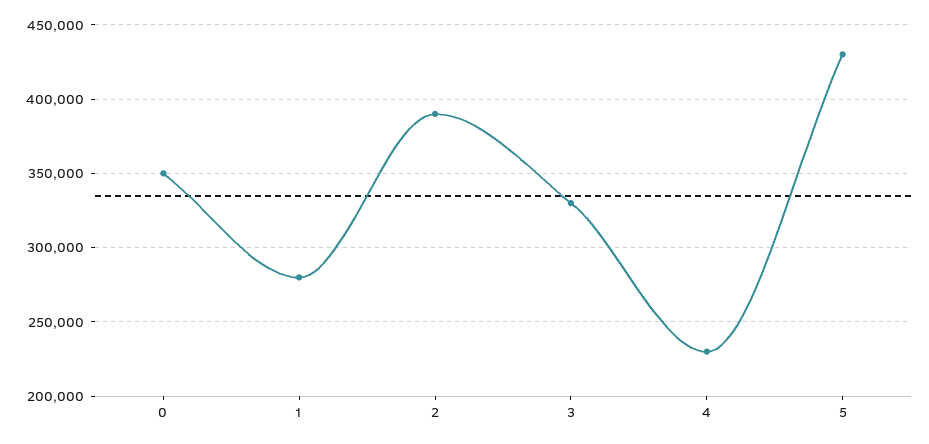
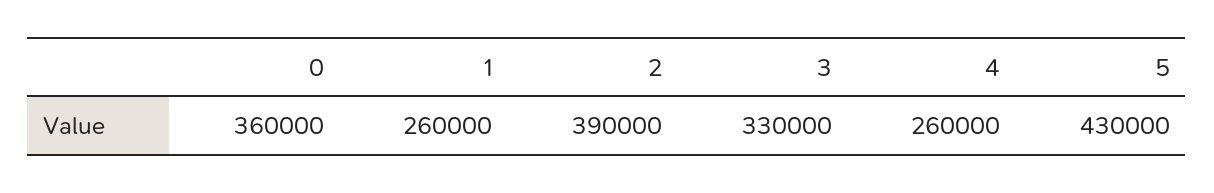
  {
-   "0": 350000,
+   "0": 360000,
-   "1": 280000,
+   "1": 260000,
    "2": 390000,
    "3": 330000,
-   "4": 230000,
+   "4": 260000,
    "5": 430000
  }

